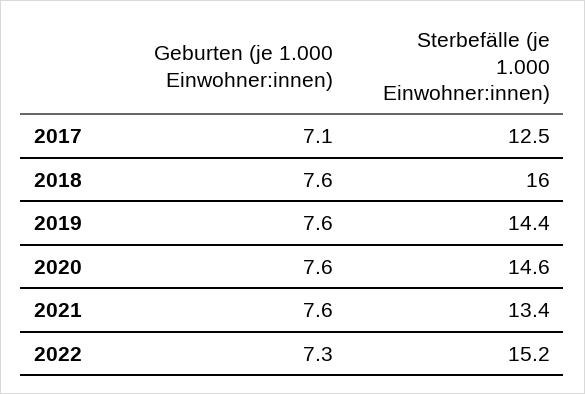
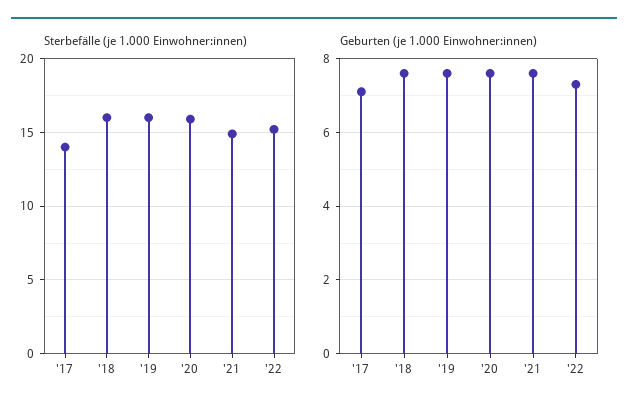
  {
    "Geburten (je 1.000 Einwohner:innen)": {
      "2017": 7.1,
      "2018": 7.6,
      "2019": 7.6,
      "2020": 7.6,
      "2021": 7.6,
      "2022": 7.3
    },
    "Sterbefälle (je 1.000 Einwohner:innen)": {
-     "2017": 12.5,
+     "2017": 14,
      "2018": 16,
-     "2019": 14.4,
+     "2019": 16,
-     "2020": 14.6,
+     "2020": 16,
-     "2021": 13.4,
+     "2021": 15,
      "2022": 15.2
    }
  }

